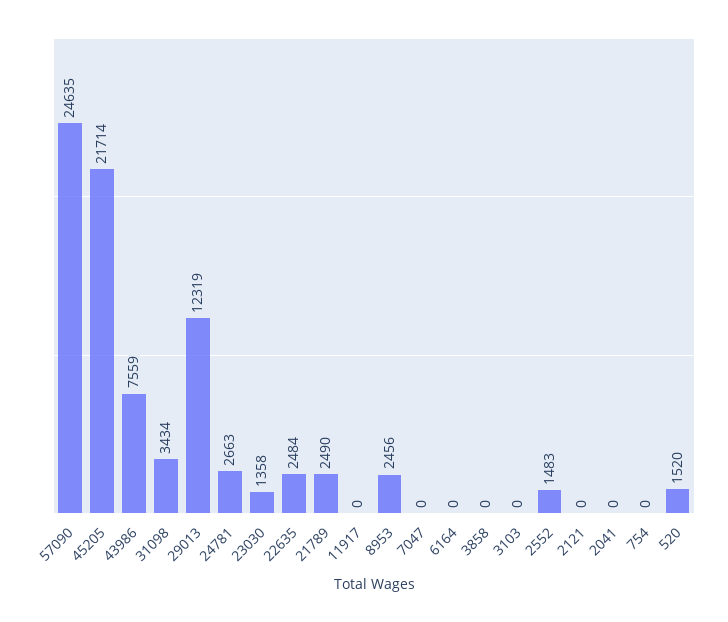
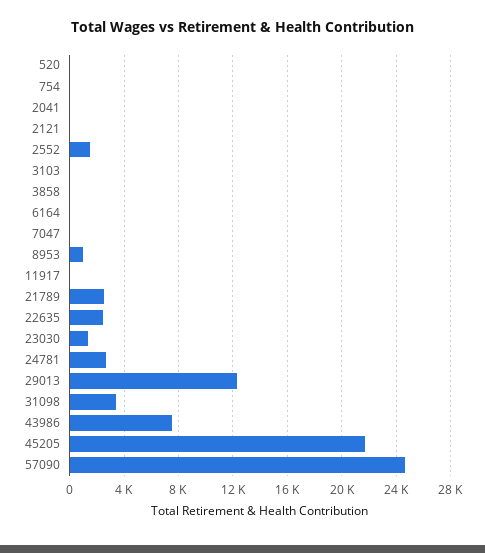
  {
    "57090": 24635,
    "45205": 21714,
    "43986": 7559,
    "31098": 3434,
    "29013": 12319,
    "24781": 2663,
    "23030": 1358,
    "22635": 2484,
    "21789": 2490,
    "11917": 0,
-   "8953": 2456,
+   "8953": 1000,
    "7047": 0,
    "6164": 0,
    "3858": 0,
    "3103": 0,
    "2552": 1483,
    "2121": 0,
    "2041": 0,
    "754": 0,
-   "520": 1520
+   "520": 0
  }

